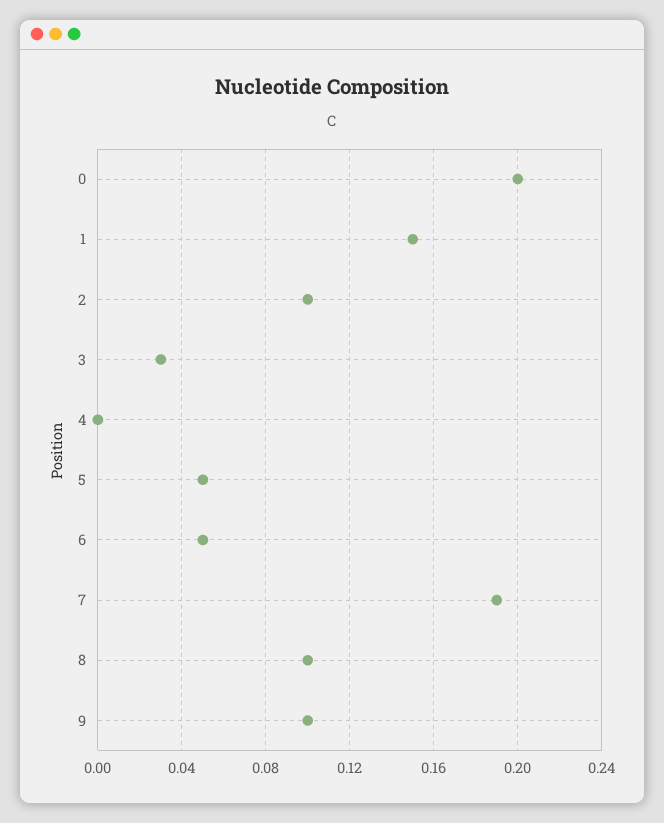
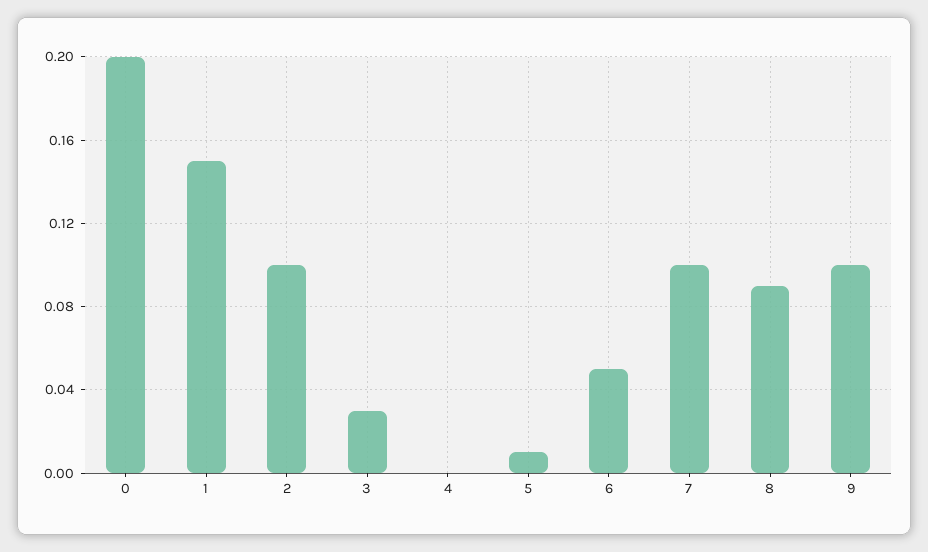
  {
    "0": 0.2,
    "1": 0.15,
    "2": 0.1,
    "3": 0.03,
    "4": 0,
-   "5": 0.05,
+   "5": 0.01,
    "6": 0.05,
-   "7": 0.19,
+   "7": 0.1,
-   "8": 0.1,
+   "8": 0.09,
    "9": 0.1
  }

